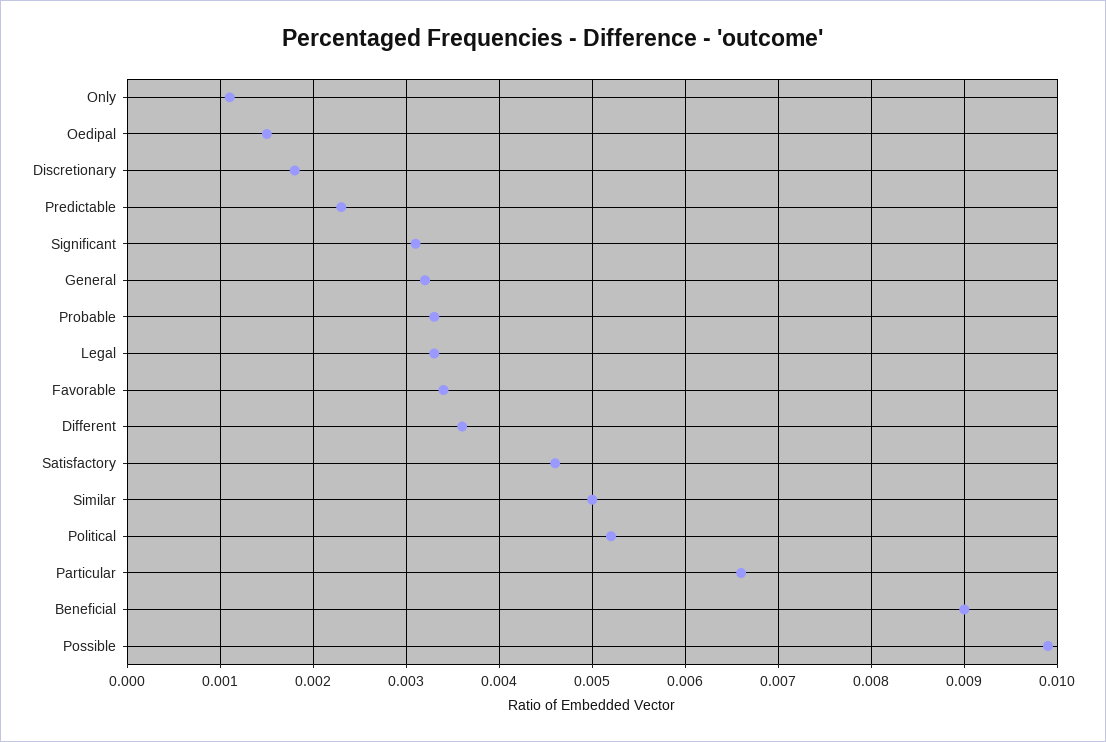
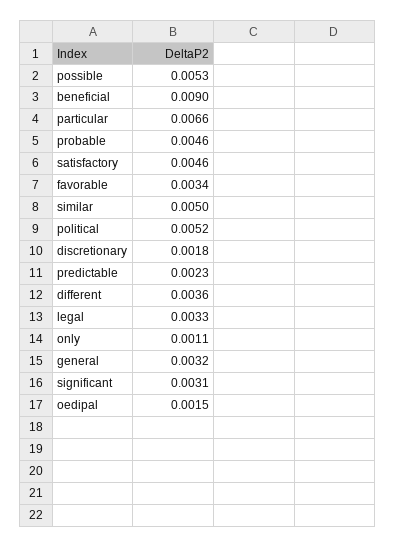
  {
    "Only": 0.0011,
    "Oedipal": 0.0015,
    "Discretionary": 0.0018,
    "Predictable": 0.0023,
    "Significant": 0.0031,
    "General": 0.0032,
-   "Probable": 0.0033,
+   "Probable": 0.0046,
    "Legal": 0.0033,
    "Favorable": 0.0034,
    "Different": 0.0036,
    "Satisfactory": 0.0046,
    "Similar": 0.005,
    "Political": 0.0052,
    "Particular": 0.0066,
    "Beneficial": 0.009,
-   "Possible": 0.0099
+   "Possible": 0.0053
  }

